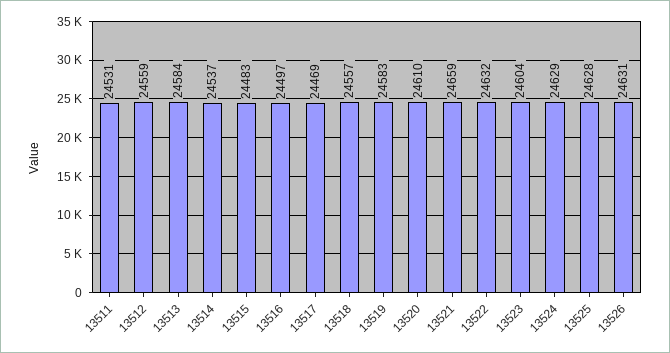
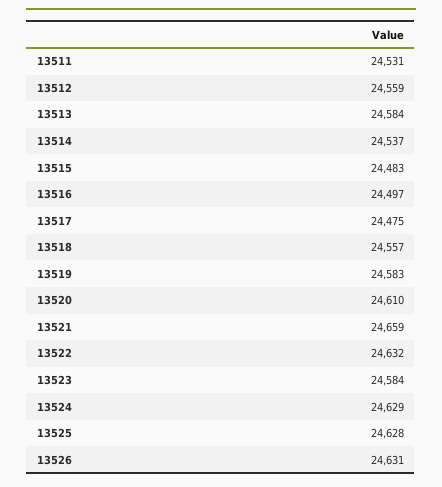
  {
    "13511": 24531,
    "13512": 24559,
    "13513": 24584,
    "13514": 24537,
    "13515": 24483,
    "13516": 24497,
-   "13517": 24469,
+   "13517": 24475,
    "13518": 24557,
    "13519": 24583,
    "13520": 24610,
    "13521": 24659,
    "13522": 24632,
-   "13523": 24604,
+   "13523": 24584,
    "13524": 24629,
    "13525": 24628,
    "13526": 24631
  }

